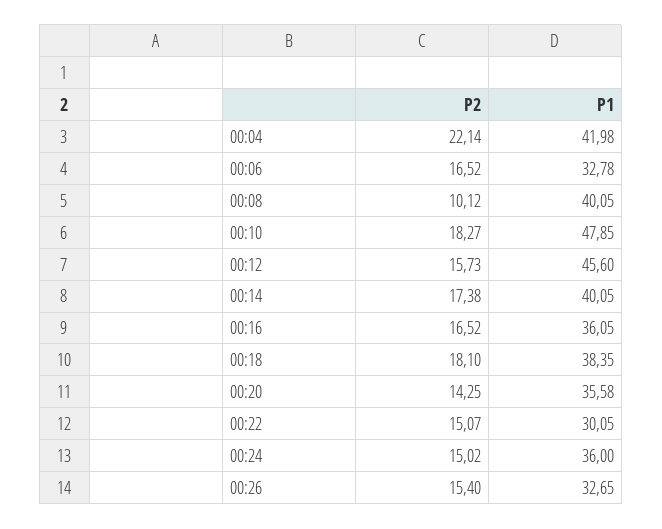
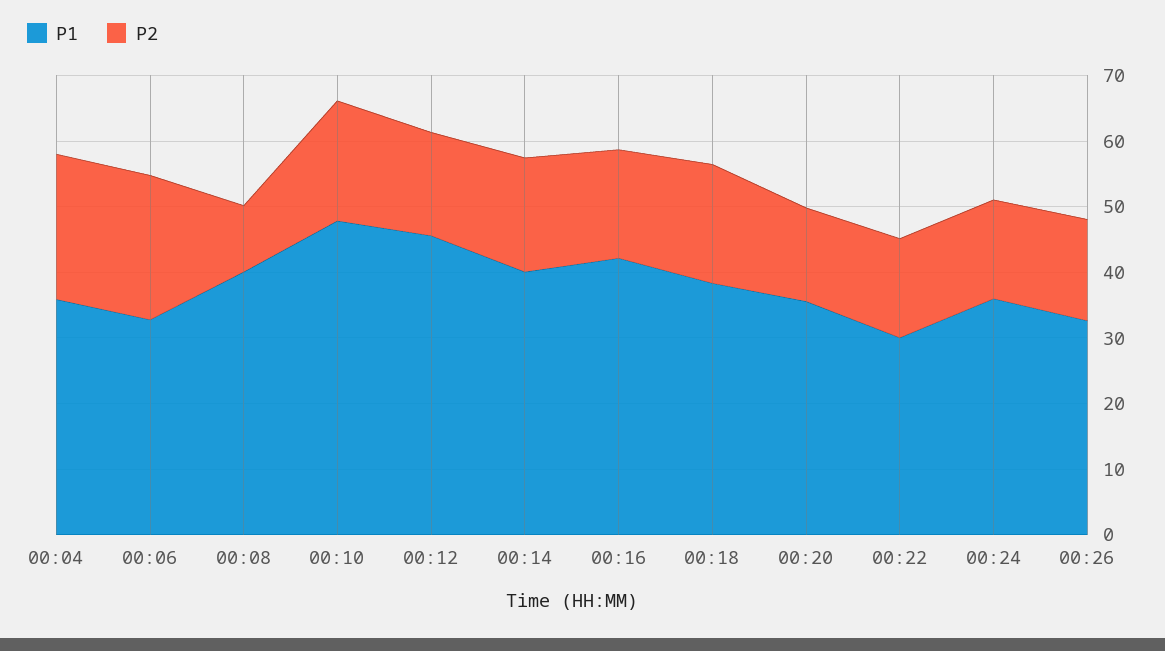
  {
    "P2": {
      "00:04": 22.14,
-     "00:06": 16.52,
+     "00:06": 22,
      "00:08": 10.12,
      "00:10": 18.27,
      "00:12": 15.73,
      "00:14": 17.38,
      "00:16": 16.52,
      "00:18": 18.1,
      "00:20": 14.25,
      "00:22": 15.07,
      "00:24": 15.02,
      "00:26": 15.4
    },
    "P1": {
-     "00:04": 41.98,
+     "00:04": 36,
      "00:06": 32.78,
      "00:08": 40.05,
      "00:10": 47.85,
      "00:12": 45.6,
      "00:14": 40.05,
-     "00:16": 36.05,
+     "00:16": 42,
      "00:18": 38.35,
      "00:20": 35.58,
      "00:22": 30.05,
      "00:24": 36,
      "00:26": 32.65
    }
  }

